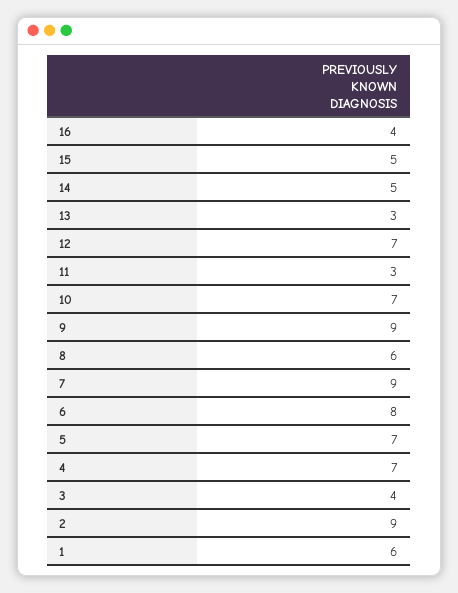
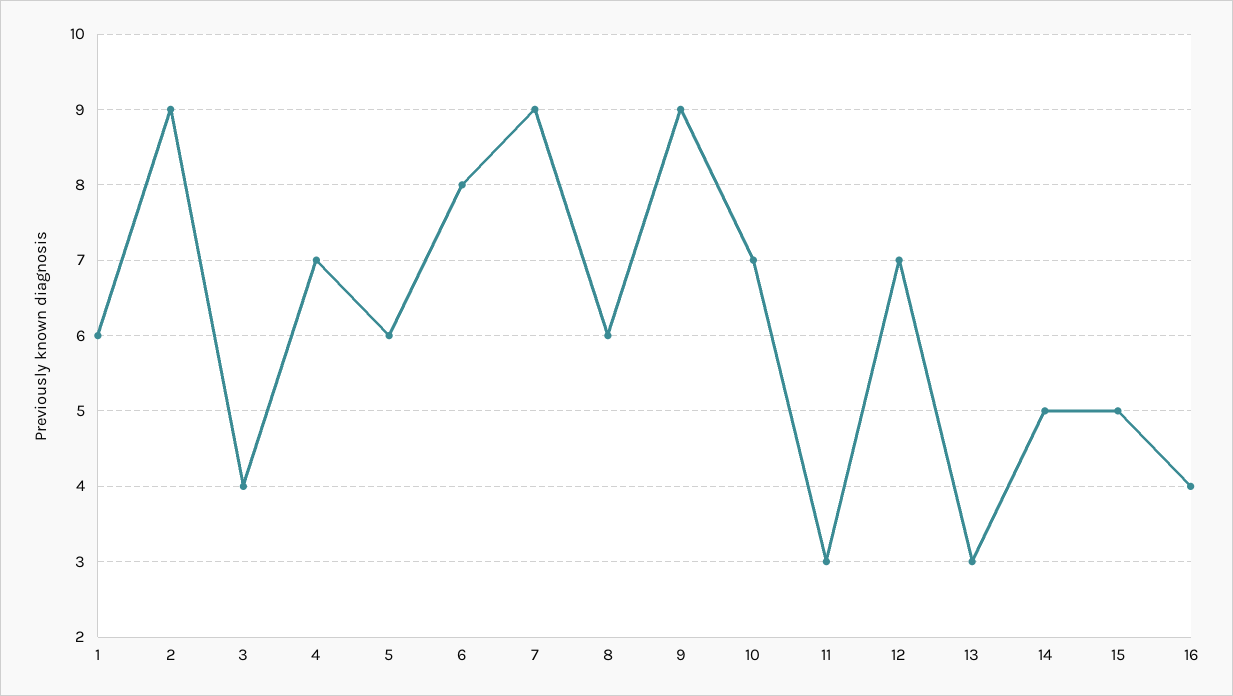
  {
    "16": 4,
    "15": 5,
    "14": 5,
    "13": 3,
    "12": 7,
    "11": 3,
    "10": 7,
    "9": 9,
    "8": 6,
    "7": 9,
    "6": 8,
-   "5": 7,
+   "5": 6,
    "4": 7,
    "3": 4,
    "2": 9,
    "1": 6
  }

